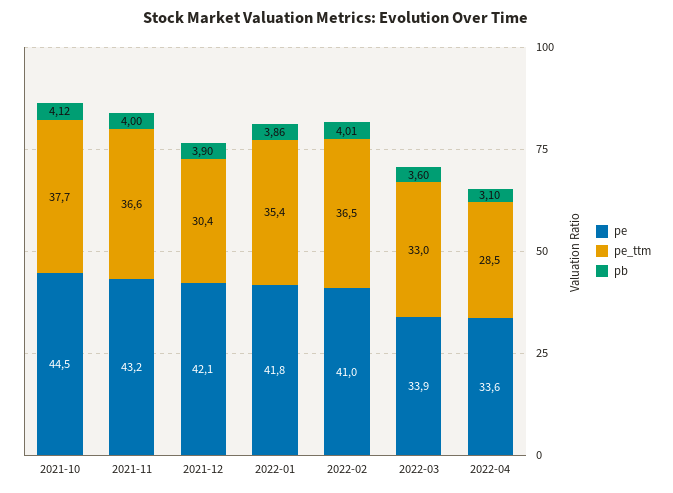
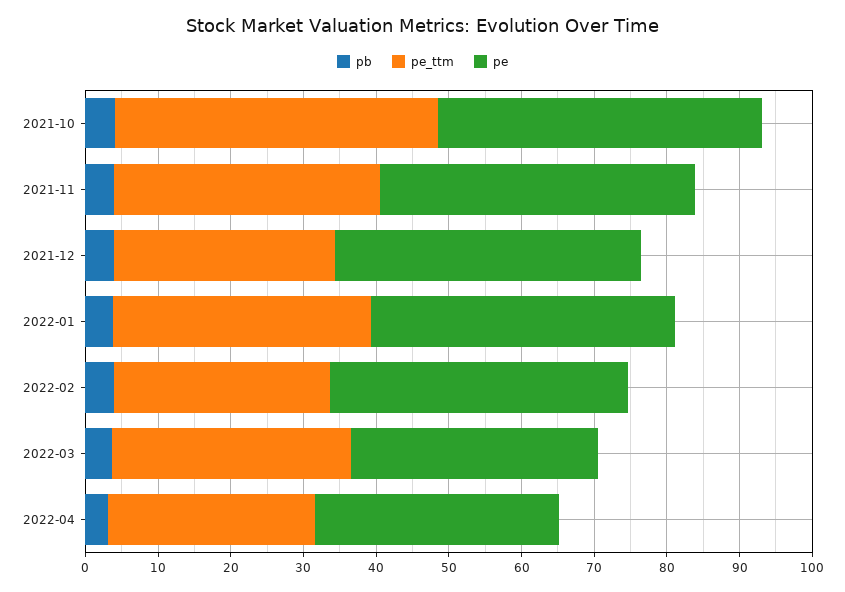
  {
    "pe": {
      "2021-10": 44.5,
      "2021-11": 43.2,
      "2021-12": 42.1,
      "2022-01": 41.8,
      "2022-02": 41,
      "2022-03": 33.9,
      "2022-04": 33.6
    },
    "pe_ttm": {
-     "2021-10": 37.7,
+     "2021-10": 44,
      "2021-11": 36.6,
      "2021-12": 30.4,
      "2022-01": 35.4,
-     "2022-02": 36.5,
+     "2022-02": 30,
      "2022-03": 33,
      "2022-04": 28.5
    },
    "pb": {
      "2021-10": 4.12,
      "2021-11": 4,
      "2021-12": 3.9,
      "2022-01": 3.86,
      "2022-02": 4.01,
      "2022-03": 3.6,
      "2022-04": 3.1
    }
  }

